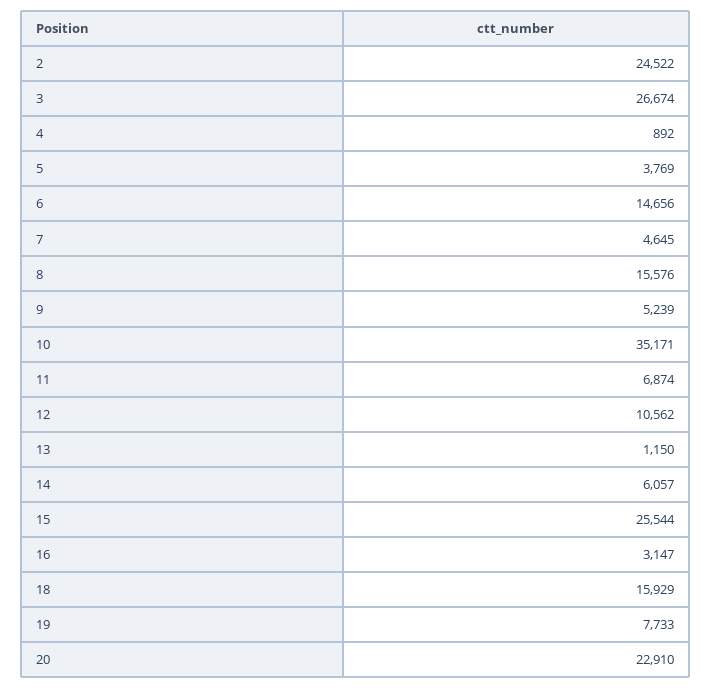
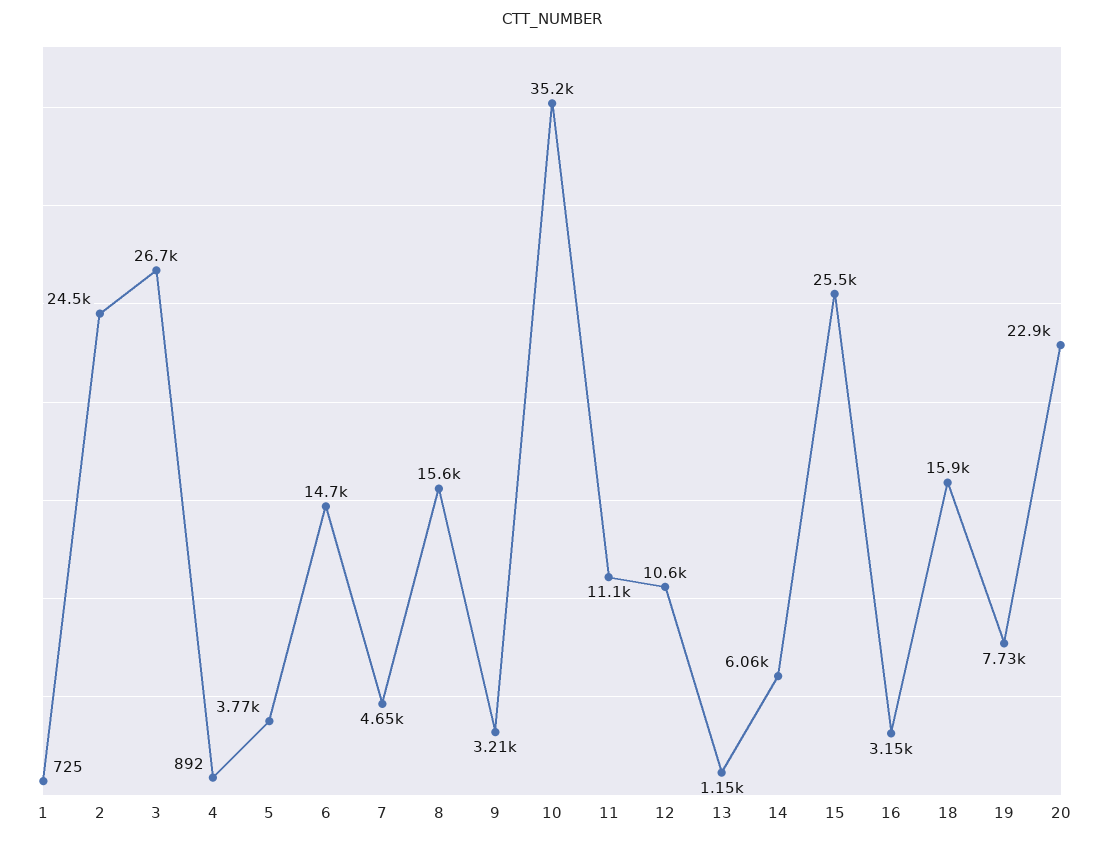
  {
    "2": 24522,
    "3": 26674,
    "4": 892,
    "5": 3769,
    "6": 14656,
    "7": 4645,
    "8": 15576,
-   "9": 5239,
+   "9": 3210,
    "10": 35171,
-   "11": 6874,
+   "11": 11100,
    "12": 10562,
    "13": 1150,
    "14": 6057,
    "15": 25544,
    "16": 3147,
    "18": 15929,
    "19": 7733,
-   "20": 22910
+   "20": 22910,
+   "1": 725
  }

